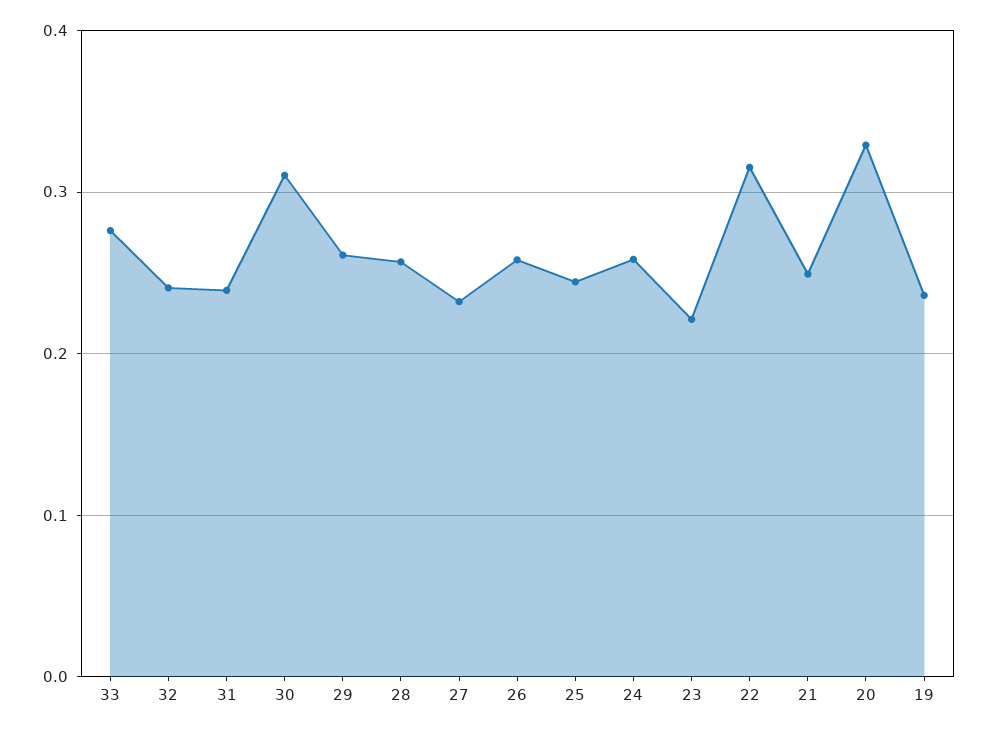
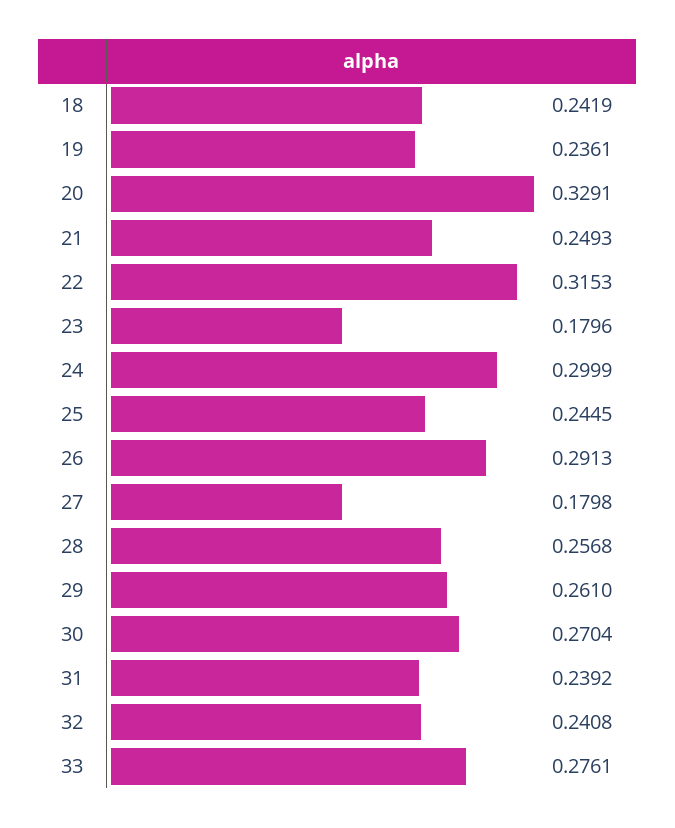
  {
    "33": 0.2761,
    "32": 0.2408,
    "31": 0.2392,
-   "30": 0.31,
+   "30": 0.2704,
    "29": 0.261,
    "28": 0.2568,
-   "27": 0.23,
+   "27": 0.1798,
-   "26": 0.26,
+   "26": 0.2913,
    "25": 0.2445,
-   "24": 0.26,
+   "24": 0.2999,
-   "23": 0.22,
+   "23": 0.1796,
    "22": 0.3153,
    "21": 0.2493,
    "20": 0.3291,
-   "19": 0.2361
+   "19": 0.2361,
+   "18": 0.2419
  }

